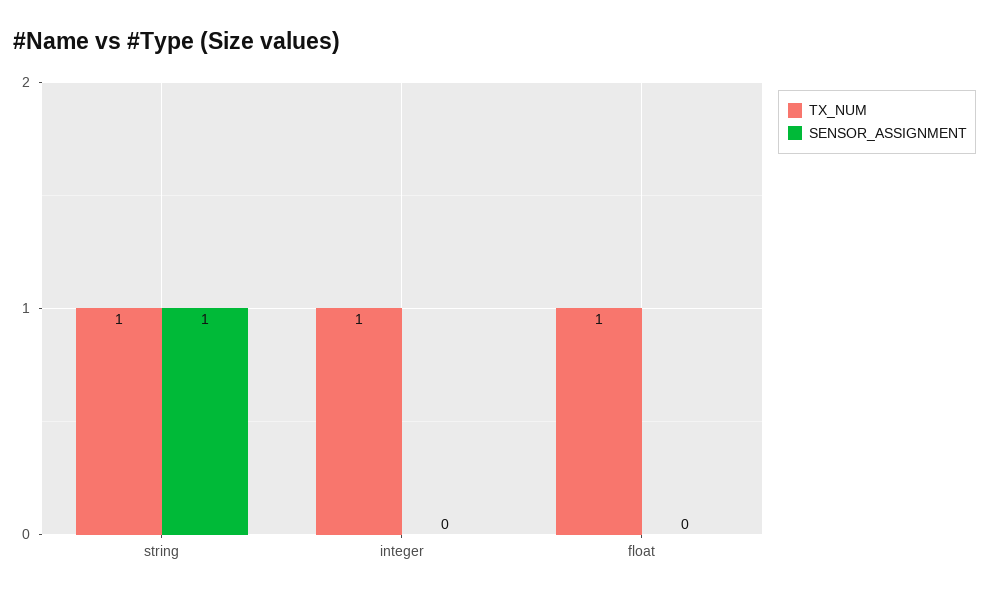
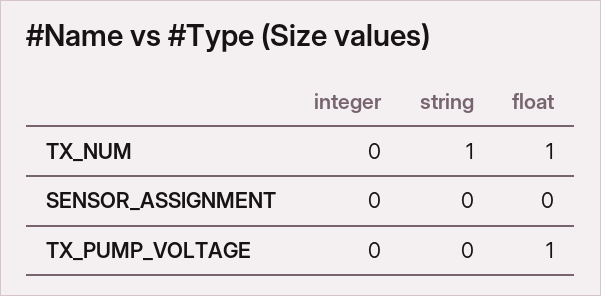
  {
    "TX_NUM": {
      "string": 1,
-     "integer": 1,
+     "integer": 0,
      "float": 1
    },
    "SENSOR_ASSIGNMENT": {
-     "string": 1,
+     "string": 0,
      "integer": 0,
      "float": 0
-   }
+   },
+   "TX_PUMP_VOLTAGE": {
+     "integer": 0,
+     "string": 0,
+     "float": 1
+   }
  }

